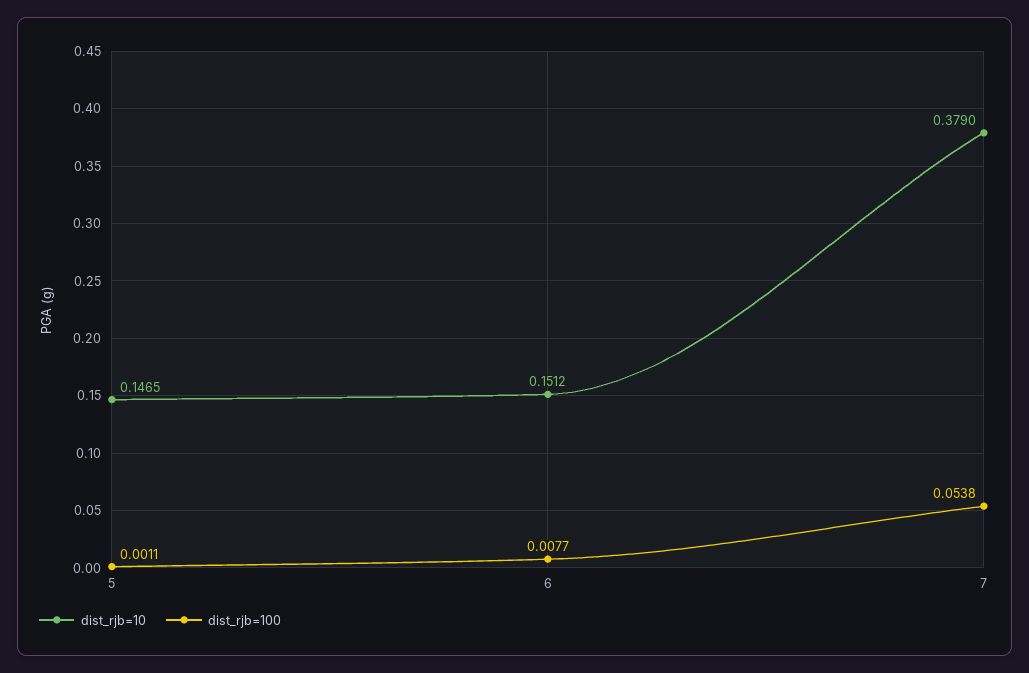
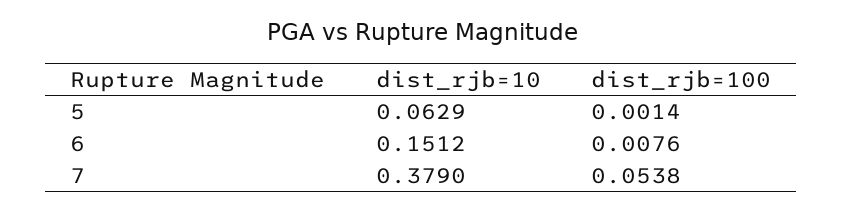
  {
    "dist_rjb=10": {
-     "5": 0.1465,
+     "5": 0.0629,
      "6": 0.1512,
      "7": 0.379
    },
    "dist_rjb=100": {
-     "5": 0.0011,
+     "5": 0.0014,
-     "6": 0.0077,
+     "6": 0.0076,
      "7": 0.0538
    }
  }

